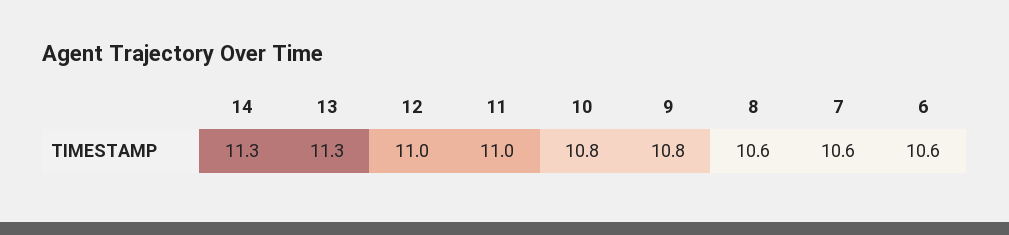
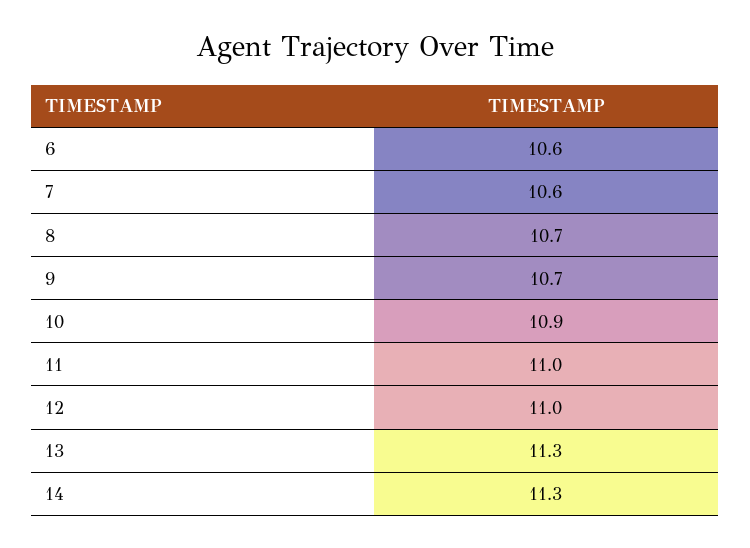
  {
    "14": 11.3,
    "13": 11.3,
    "12": 11,
    "11": 11,
-   "10": 10.8,
+   "10": 10.9,
-   "9": 10.8,
+   "9": 10.7,
-   "8": 10.6,
+   "8": 10.7,
    "7": 10.6,
    "6": 10.6
  }

